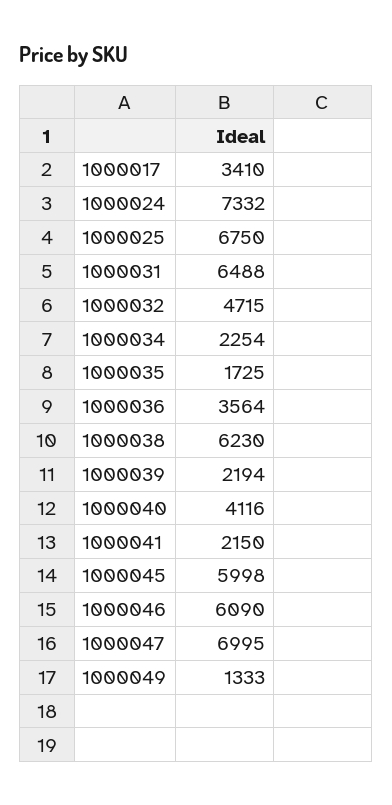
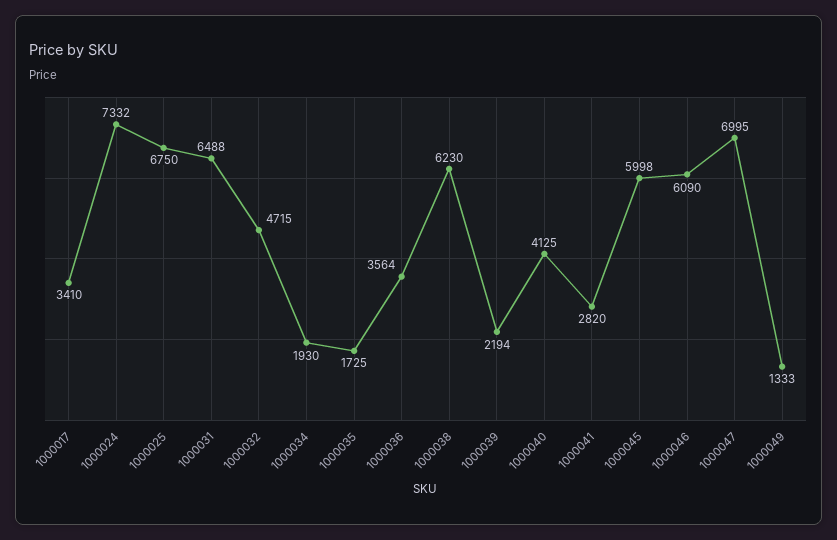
  {
    "1000017": 3410,
    "1000024": 7332,
    "1000025": 6750,
    "1000031": 6488,
    "1000032": 4715,
-   "1000034": 2254,
+   "1000034": 1930,
    "1000035": 1725,
    "1000036": 3564,
    "1000038": 6230,
    "1000039": 2194,
-   "1000040": 4116,
+   "1000040": 4125,
-   "1000041": 2150,
+   "1000041": 2820,
    "1000045": 5998,
    "1000046": 6090,
    "1000047": 6995,
    "1000049": 1333
  }

